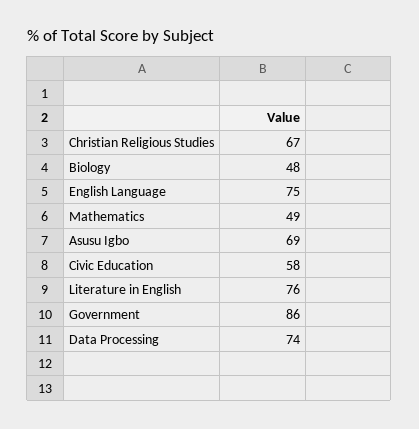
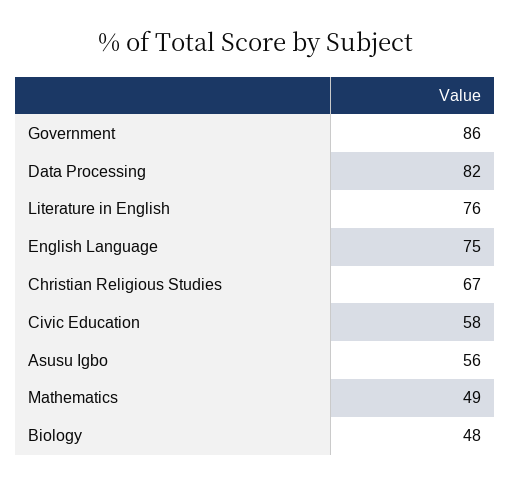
  {
    "Christian Religious Studies": 67,
    "Biology": 48,
    "English Language": 75,
    "Mathematics": 49,
-   "Asusu Igbo": 69,
+   "Asusu Igbo": 56,
    "Civic Education": 58,
    "Literature in English": 76,
    "Government": 86,
-   "Data Processing": 74
+   "Data Processing": 82
  }

